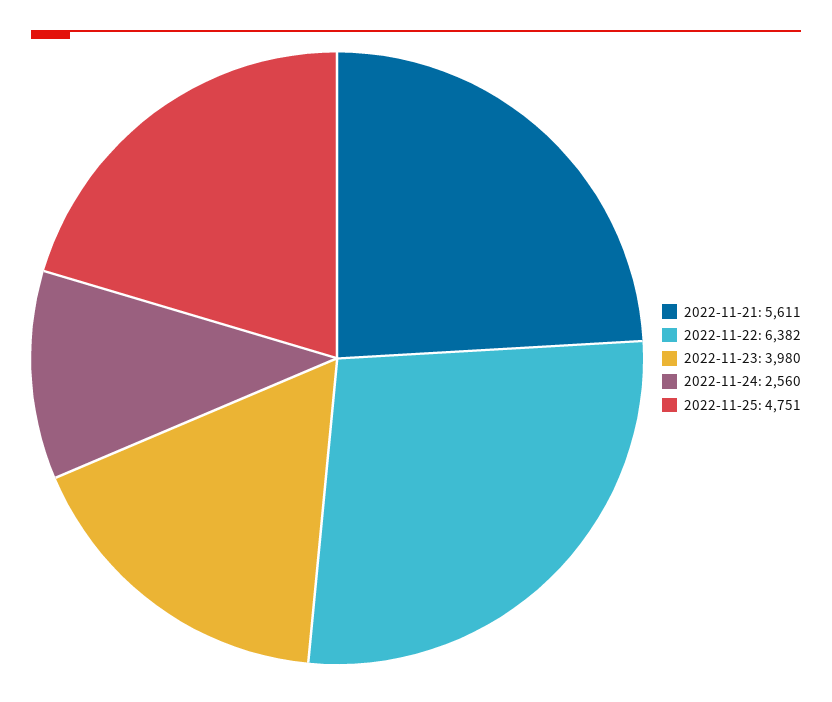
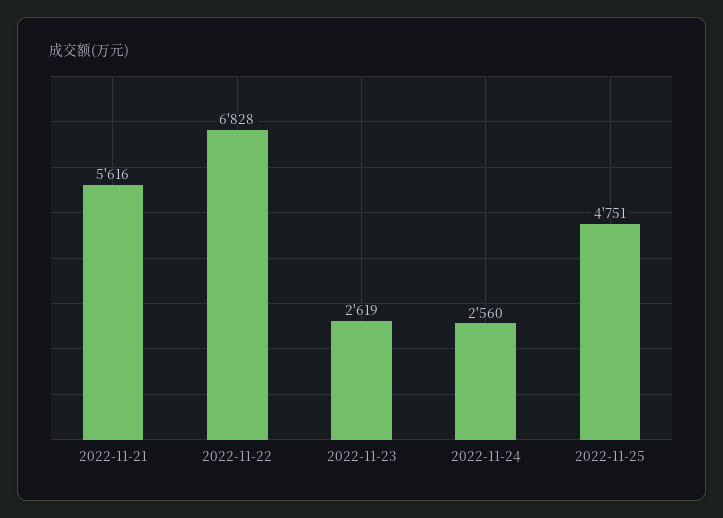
  {
-   "2022-11-21": 5611,
+   "2022-11-21": 5616,
-   "2022-11-22": 6382,
+   "2022-11-22": 6828,
-   "2022-11-23": 3980,
+   "2022-11-23": 2619,
    "2022-11-24": 2560,
    "2022-11-25": 4751
  }

